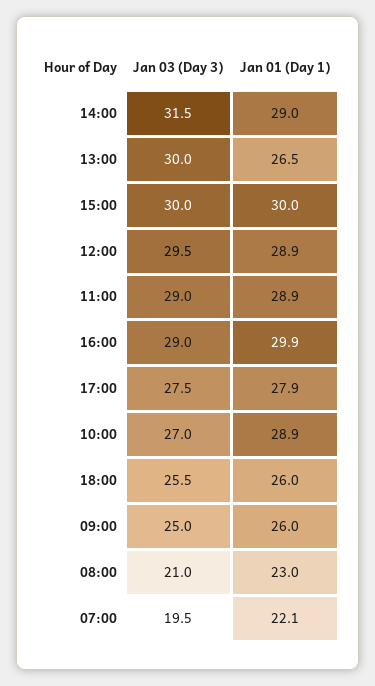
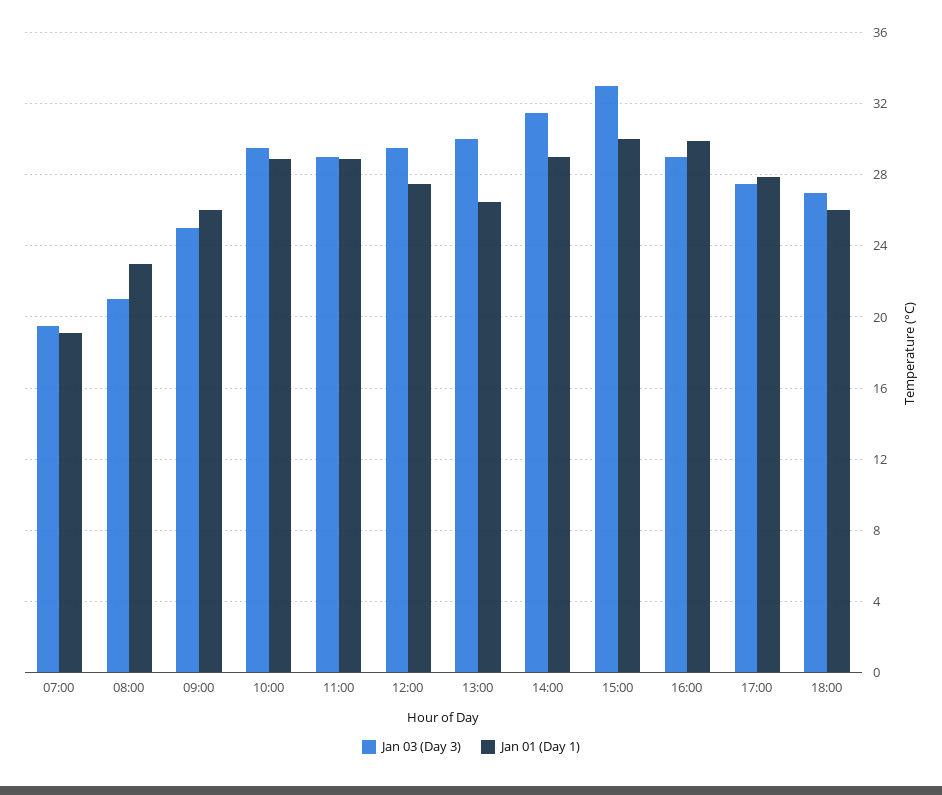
  {
    "Jan 03 (Day 3)": {
      "14:00": 31.5,
      "13:00": 30,
-     "15:00": 30,
+     "15:00": 33,
      "12:00": 29.5,
      "11:00": 29,
      "16:00": 29,
      "17:00": 27.5,
-     "10:00": 27,
+     "10:00": 29.5,
-     "18:00": 25.5,
+     "18:00": 27,
      "09:00": 25,
      "08:00": 21,
      "07:00": 19.5
    },
    "Jan 01 (Day 1)": {
      "14:00": 29,
      "13:00": 26.5,
      "15:00": 30,
-     "12:00": 28.9,
+     "12:00": 27.5,
      "11:00": 28.9,
      "16:00": 29.9,
      "17:00": 27.9,
      "10:00": 28.9,
      "18:00": 26,
      "09:00": 26,
      "08:00": 23,
-     "07:00": 22.1
+     "07:00": 19
    }
  }

